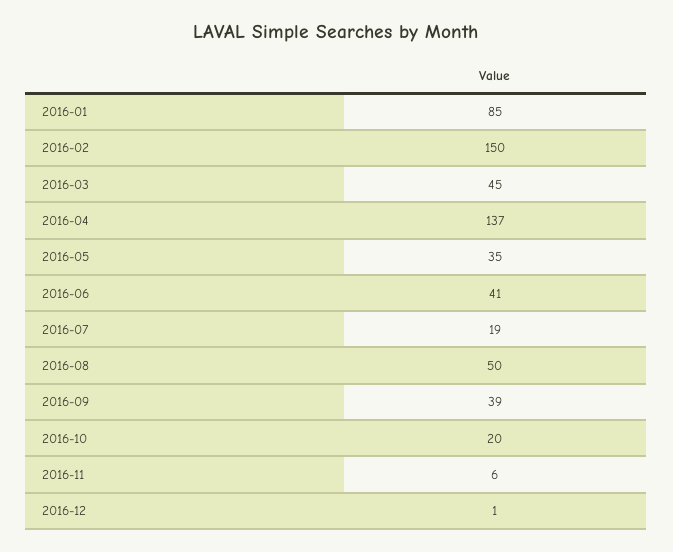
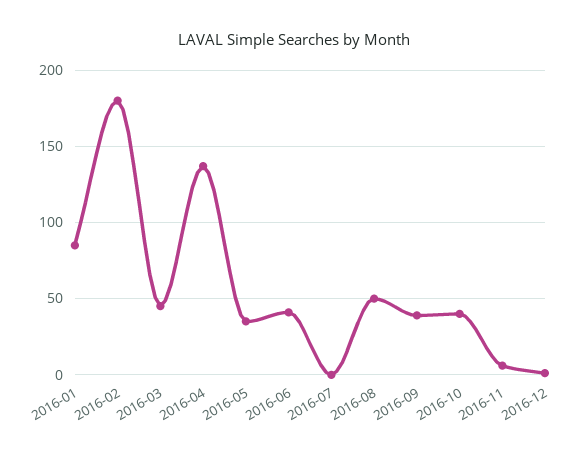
  {
    "2016-01": 85,
-   "2016-02": 150,
+   "2016-02": 180,
    "2016-03": 45,
    "2016-04": 137,
    "2016-05": 35,
    "2016-06": 41,
-   "2016-07": 19,
+   "2016-07": 0,
    "2016-08": 50,
    "2016-09": 39,
-   "2016-10": 20,
+   "2016-10": 40,
    "2016-11": 6,
    "2016-12": 1
  }

